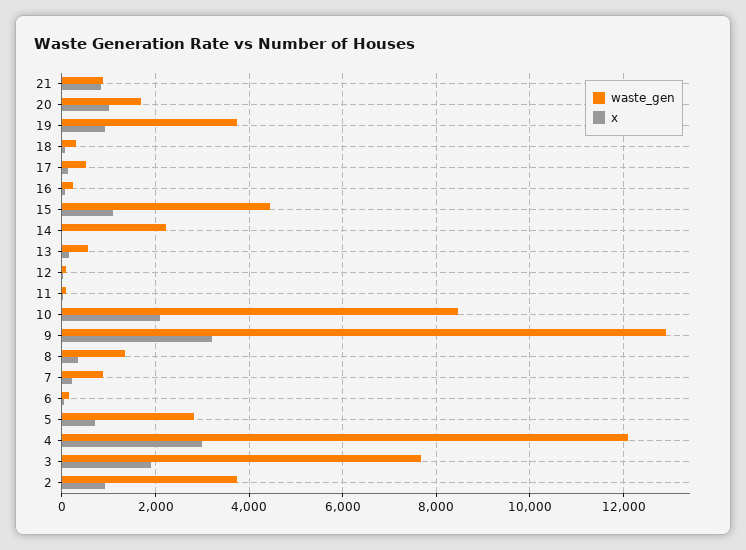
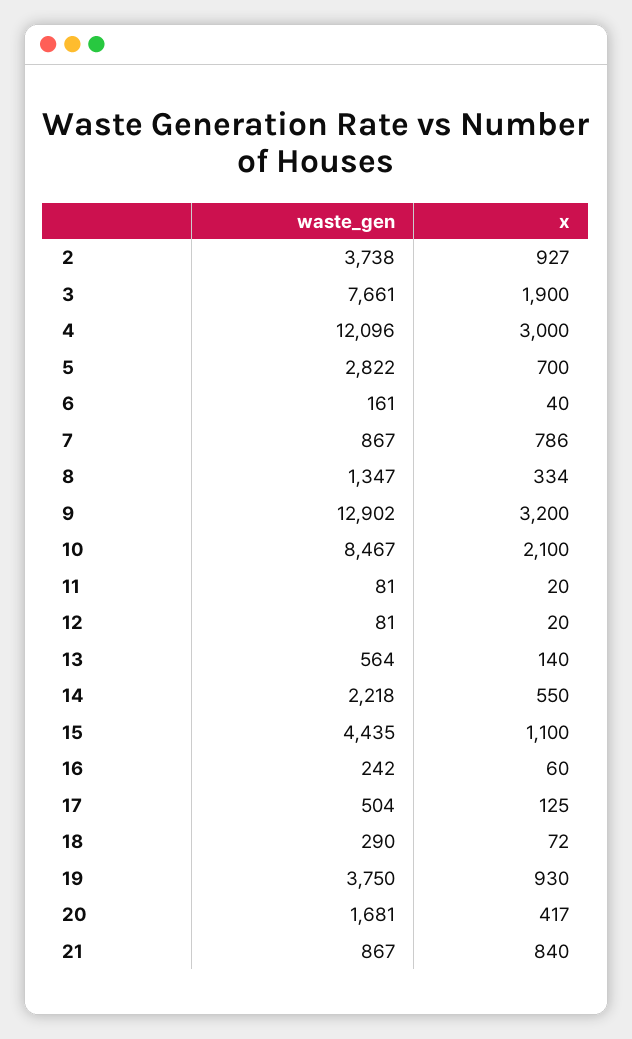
  {
    "waste_gen": {
      "21": 867,
      "20": 1681,
      "19": 3750,
      "18": 290,
      "17": 504,
      "16": 242,
      "15": 4435,
      "14": 2218,
      "13": 564,
      "12": 81,
      "11": 81,
      "10": 8467,
      "9": 12902,
      "8": 1347,
      "7": 867,
      "6": 161,
      "5": 2822,
      "4": 12096,
      "3": 7661,
      "2": 3738
    },
    "x": {
      "21": 840,
-     "20": 1000,
+     "20": 417,
      "19": 930,
      "18": 72,
      "17": 125,
      "16": 60,
      "15": 1100,
-     "14": 0,
+     "14": 550,
      "13": 140,
      "12": 20,
      "11": 20,
      "10": 2100,
      "9": 3200,
      "8": 334,
-     "7": 200,
+     "7": 786,
      "6": 40,
      "5": 700,
      "4": 3000,
      "3": 1900,
      "2": 927
    }
  }

